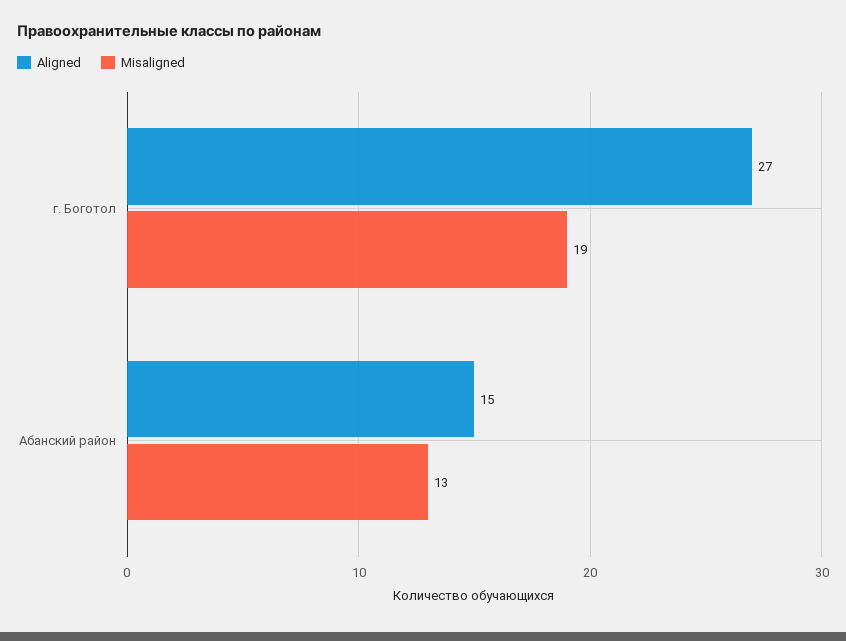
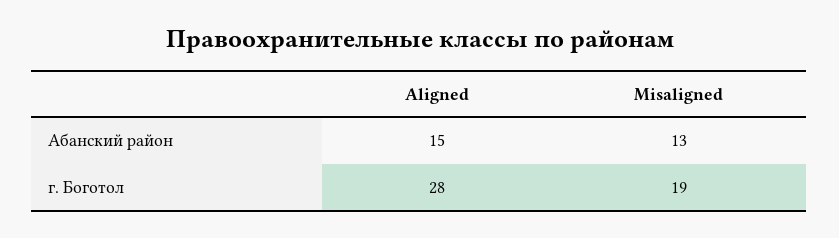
  {
    "Aligned": {
-     "г. Боготол": 27,
+     "г. Боготол": 28,
      "Абанский район": 15
    },
    "Misaligned": {
      "г. Боготол": 19,
      "Абанский район": 13
    }
  }

